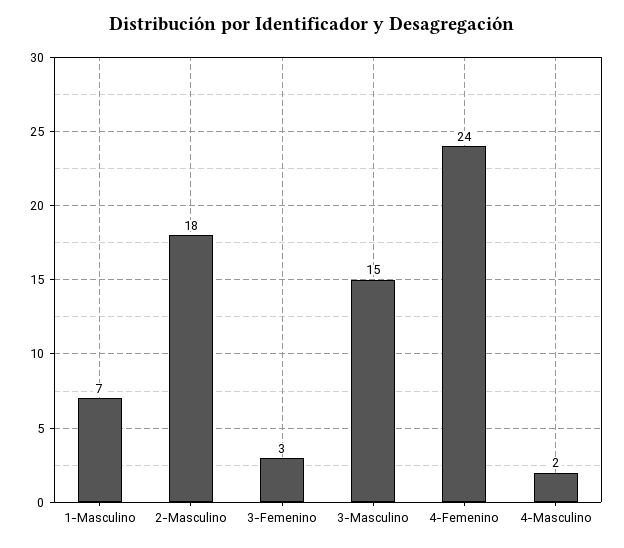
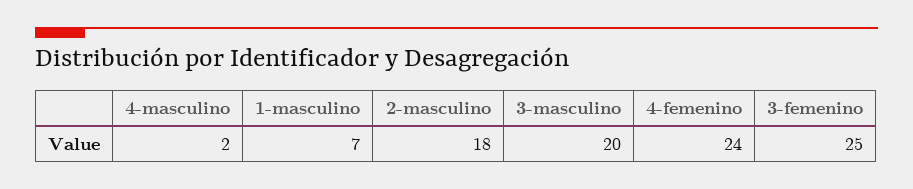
  {
    "1-Masculino": 7,
    "2-Masculino": 18,
-   "3-Femenino": 3,
+   "3-Femenino": 25,
-   "3-Masculino": 15,
+   "3-Masculino": 20,
    "4-Femenino": 24,
    "4-Masculino": 2
  }

